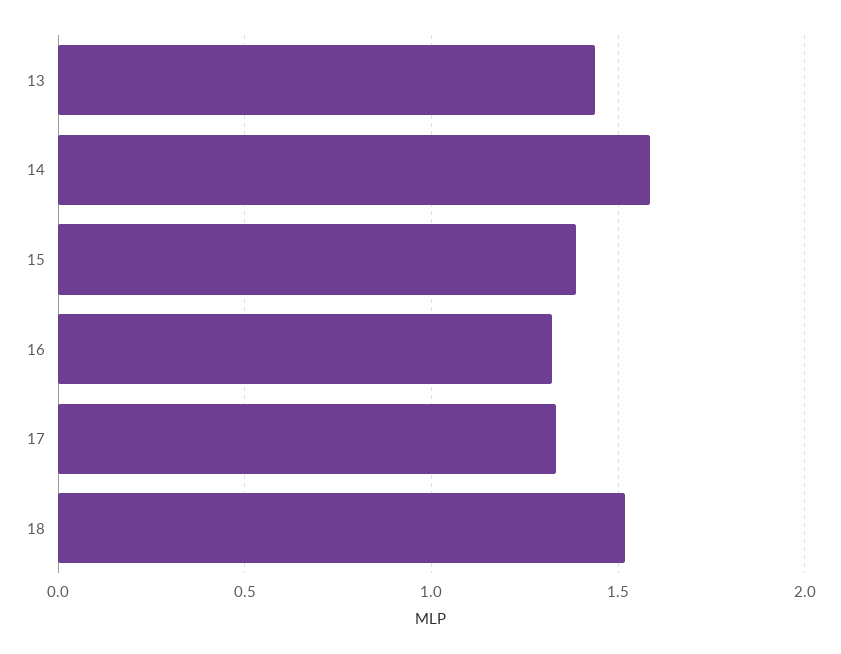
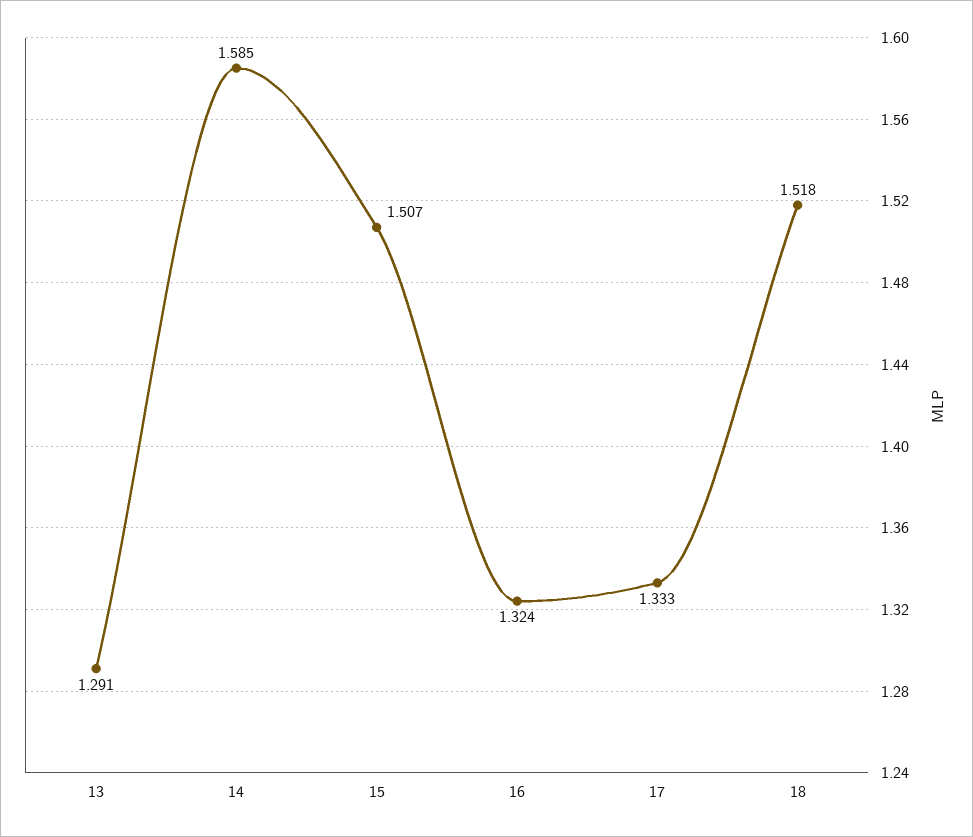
  {
-   "13": 1.45,
+   "13": 1.291,
    "14": 1.585,
-   "15": 1.4,
+   "15": 1.507,
    "16": 1.324,
    "17": 1.333,
    "18": 1.518
  }

